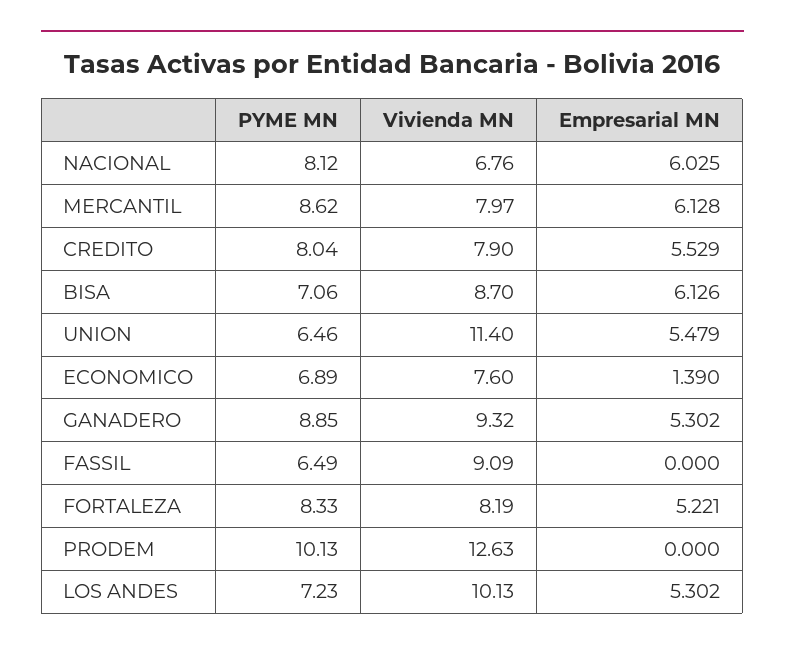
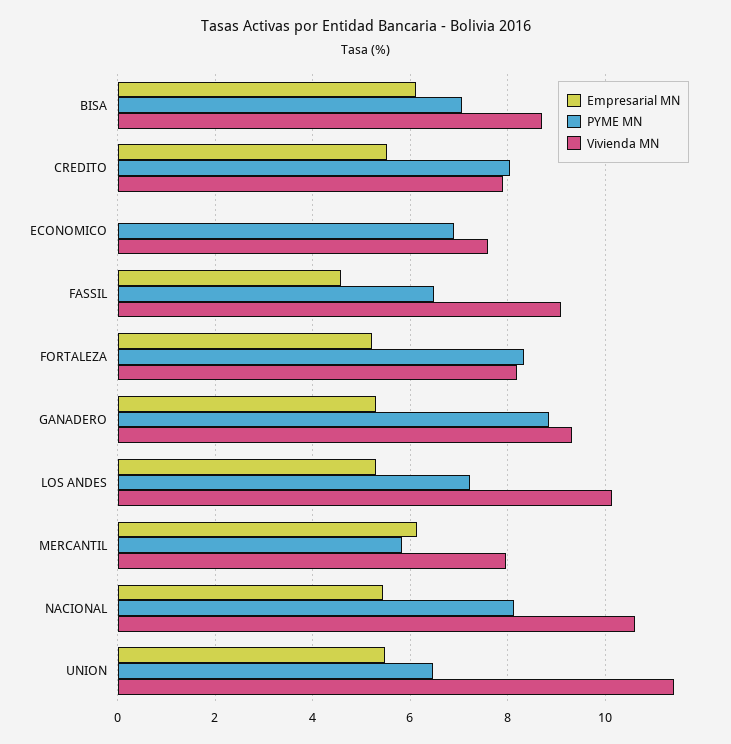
  {
    "PYME MN": {
      "NACIONAL": 8.12,
-     "MERCANTIL": 8.62,
+     "MERCANTIL": 5.8,
      "CREDITO": 8.04,
      "BISA": 7.06,
      "UNION": 6.46,
      "ECONOMICO": 6.89,
      "GANADERO": 8.85,
      "FASSIL": 6.49,
      "FORTALEZA": 8.33,
-     "PRODEM": 10.13,
      "LOS ANDES": 7.23
    },
    "Vivienda MN": {
-     "NACIONAL": 6.76,
+     "NACIONAL": 10.6,
      "MERCANTIL": 7.97,
      "CREDITO": 7.9,
      "BISA": 8.7,
      "UNION": 11.4,
      "ECONOMICO": 7.6,
      "GANADERO": 9.32,
      "FASSIL": 9.09,
      "FORTALEZA": 8.19,
-     "PRODEM": 12.63,
      "LOS ANDES": 10.13
    },
    "Empresarial MN": {
-     "NACIONAL": 6.025,
+     "NACIONAL": 5.4,
      "MERCANTIL": 6.128,
      "CREDITO": 5.529,
      "BISA": 6.126,
      "UNION": 5.479,
-     "ECONOMICO": 1.39,
+     "ECONOMICO": 0,
      "GANADERO": 5.302,
-     "FASSIL": 0,
+     "FASSIL": 4.6,
      "FORTALEZA": 5.221,
-     "PRODEM": 0,
      "LOS ANDES": 5.302
    }
  }

